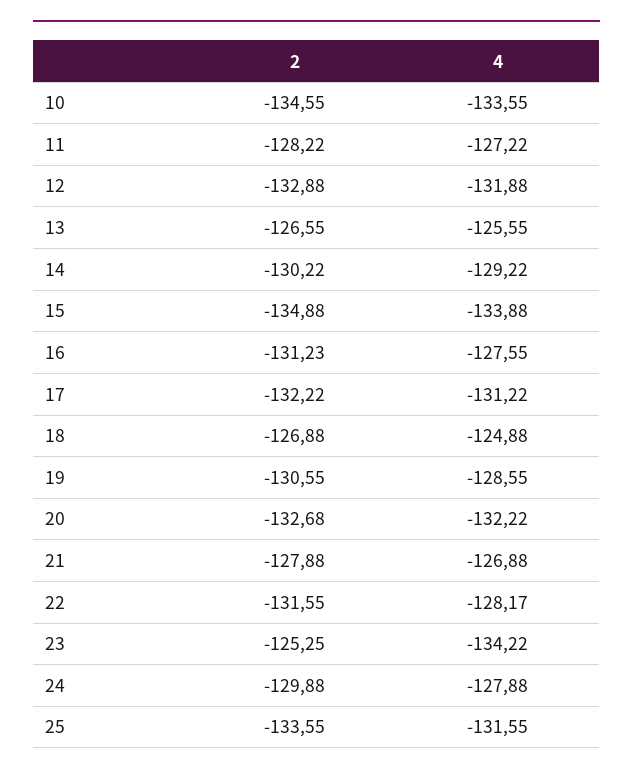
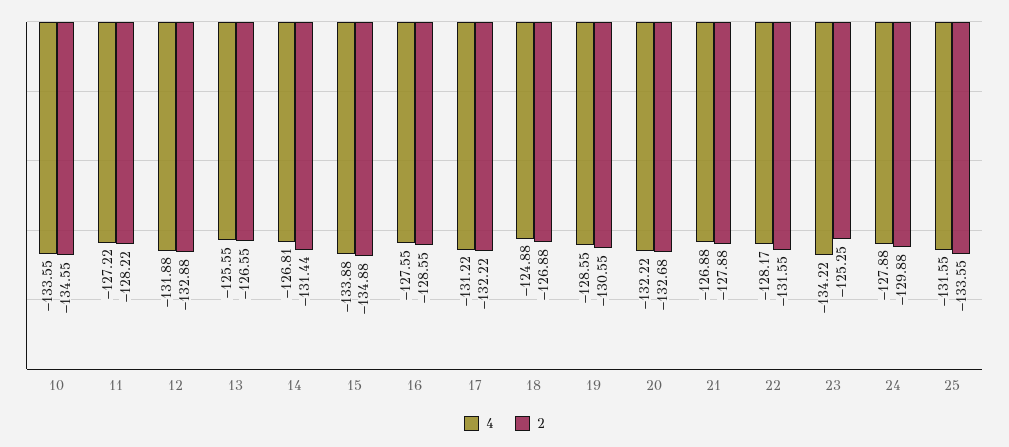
  {
    "2": {
      "10": -134.55,
      "11": -128.22,
      "12": -132.88,
      "13": -126.55,
-     "14": -130.22,
+     "14": -131.44,
      "15": -134.88,
-     "16": -131.23,
+     "16": -128.55,
      "17": -132.22,
      "18": -126.88,
      "19": -130.55,
      "20": -132.68,
      "21": -127.88,
      "22": -131.55,
      "23": -125.25,
      "24": -129.88,
      "25": -133.55
    },
    "4": {
      "10": -133.55,
      "11": -127.22,
      "12": -131.88,
      "13": -125.55,
-     "14": -129.22,
+     "14": -126.81,
      "15": -133.88,
      "16": -127.55,
      "17": -131.22,
      "18": -124.88,
      "19": -128.55,
      "20": -132.22,
      "21": -126.88,
      "22": -128.17,
      "23": -134.22,
      "24": -127.88,
      "25": -131.55
    }
  }

